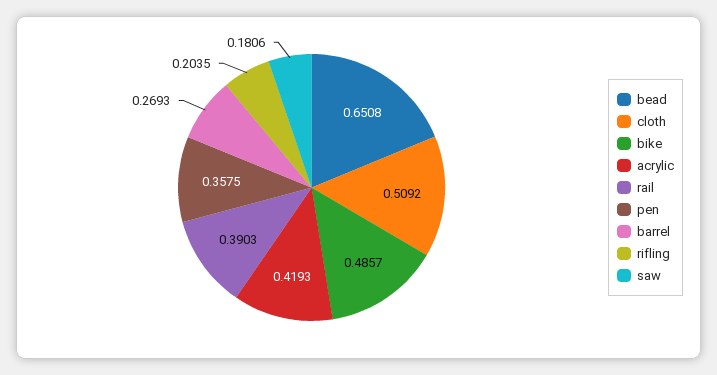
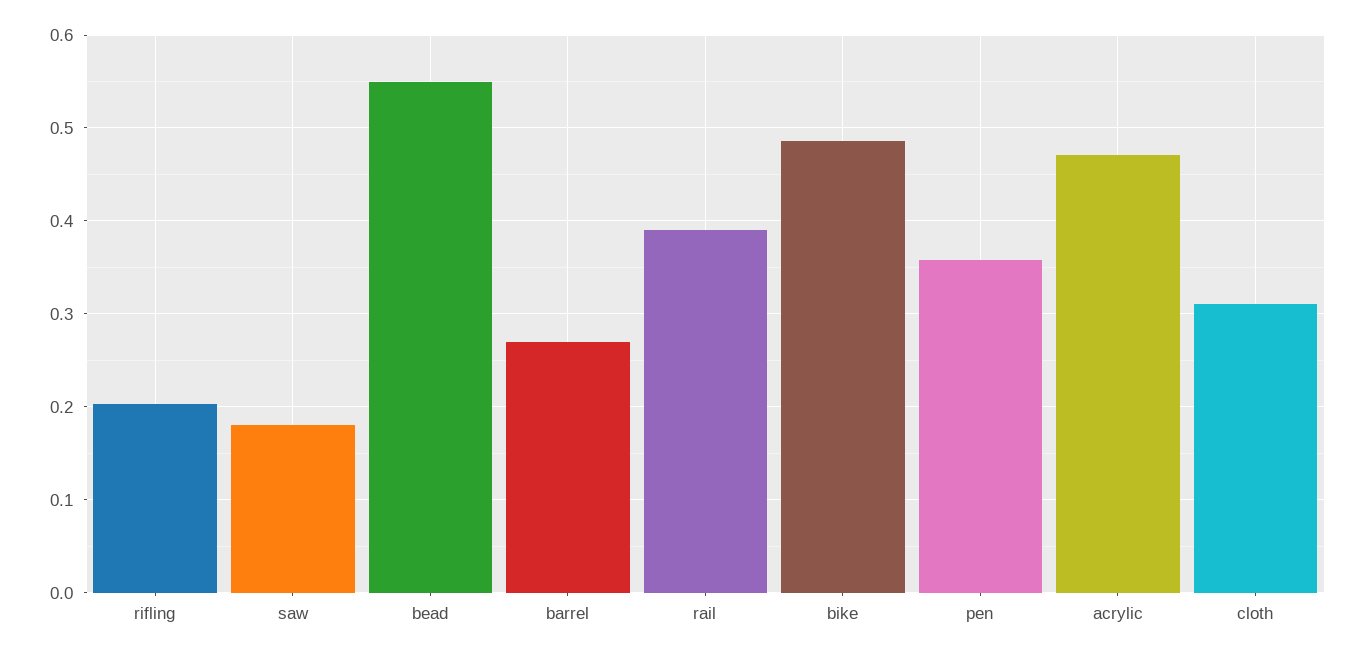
  {
-   "bead": 0.6508,
+   "bead": 0.55,
-   "cloth": 0.5092,
+   "cloth": 0.31,
    "bike": 0.4857,
-   "acrylic": 0.4193,
+   "acrylic": 0.47,
    "rail": 0.3903,
    "pen": 0.3575,
    "barrel": 0.2693,
    "rifling": 0.2035,
    "saw": 0.1806
  }

